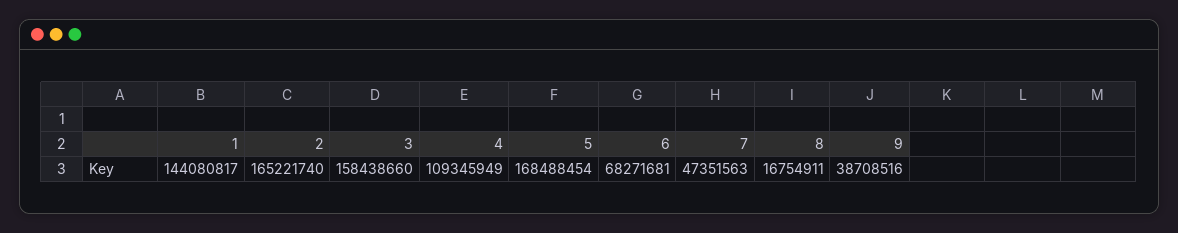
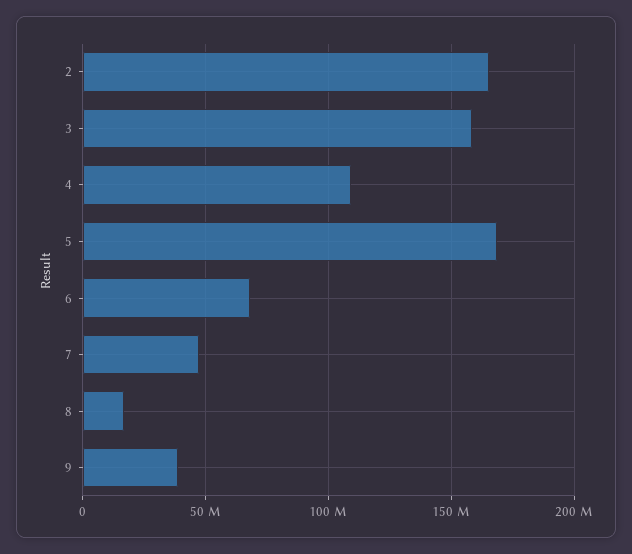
  {
-   "1": 144080817,
    "2": 165221740,
    "3": 158438660,
    "4": 109345949,
    "5": 168488454,
    "6": 68271681,
    "7": 47351563,
    "8": 16754911,
    "9": 38708516
  }

